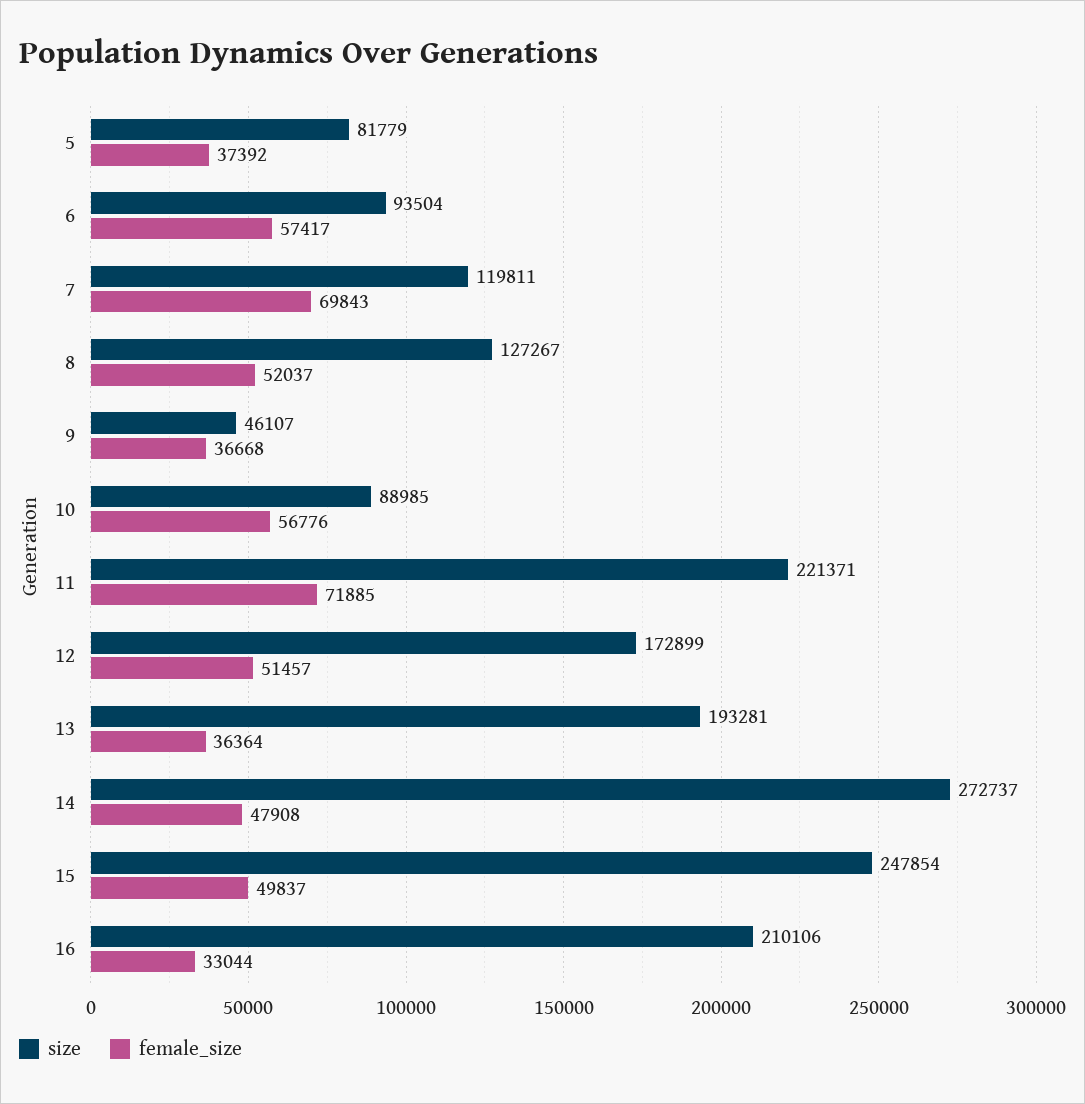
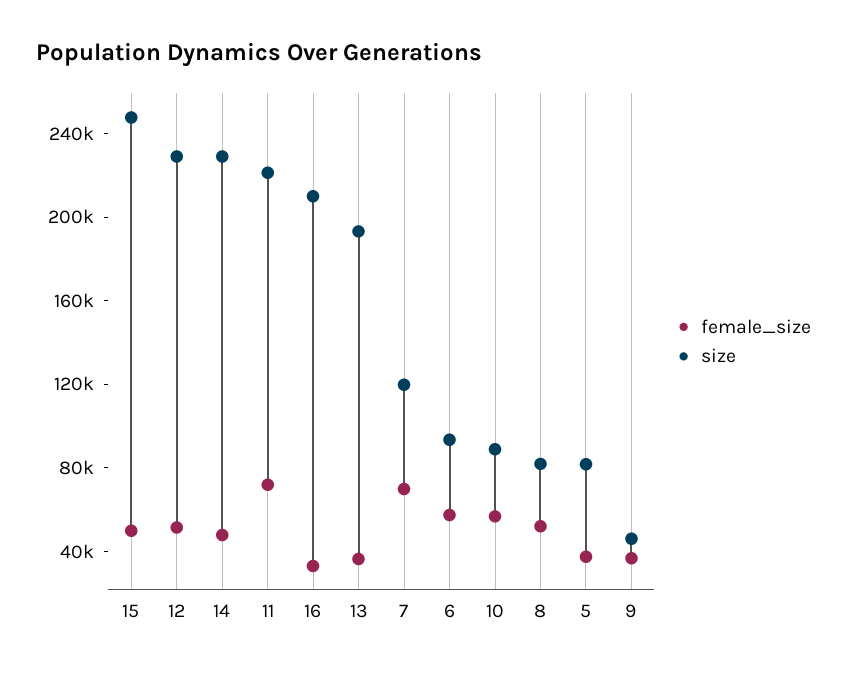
  {
    "size": {
      "5": 81779,
      "6": 93504,
      "7": 119811,
-     "8": 127267,
+     "8": 80000,
      "9": 46107,
      "10": 88985,
      "11": 221371,
-     "12": 172899,
+     "12": 230000,
      "13": 193281,
-     "14": 272737,
+     "14": 230000,
      "15": 247854,
      "16": 210106
    },
    "female_size": {
      "5": 37392,
      "6": 57417,
      "7": 69843,
      "8": 52037,
      "9": 36668,
      "10": 56776,
      "11": 71885,
      "12": 51457,
      "13": 36364,
      "14": 47908,
      "15": 49837,
      "16": 33044
    }
  }

